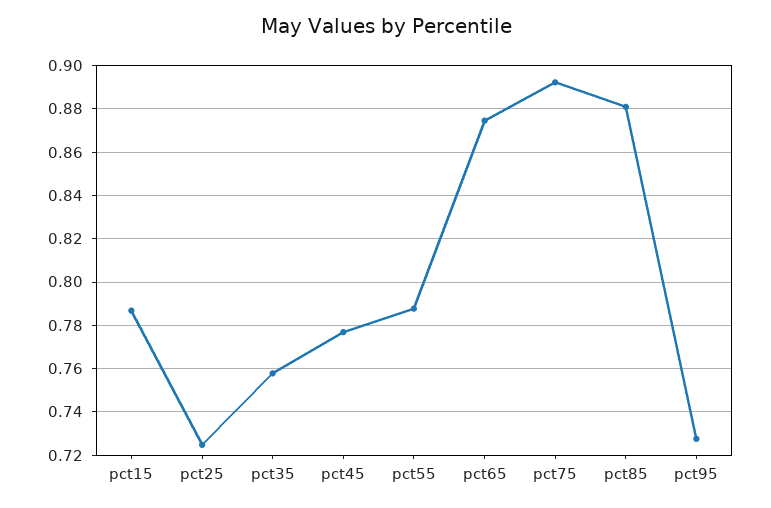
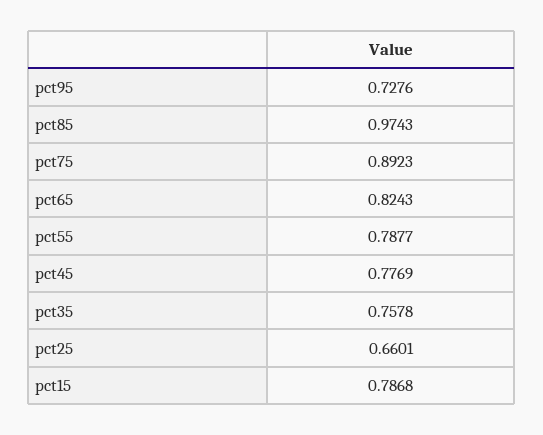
  {
    "pct15": 0.7868,
-   "pct25": 0.725,
+   "pct25": 0.6601,
    "pct35": 0.7578,
    "pct45": 0.7769,
    "pct55": 0.7877,
-   "pct65": 0.875,
+   "pct65": 0.8243,
    "pct75": 0.8923,
-   "pct85": 0.88,
+   "pct85": 0.9743,
    "pct95": 0.7276
  }

